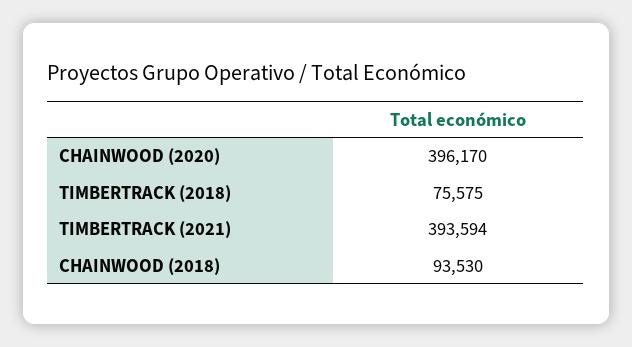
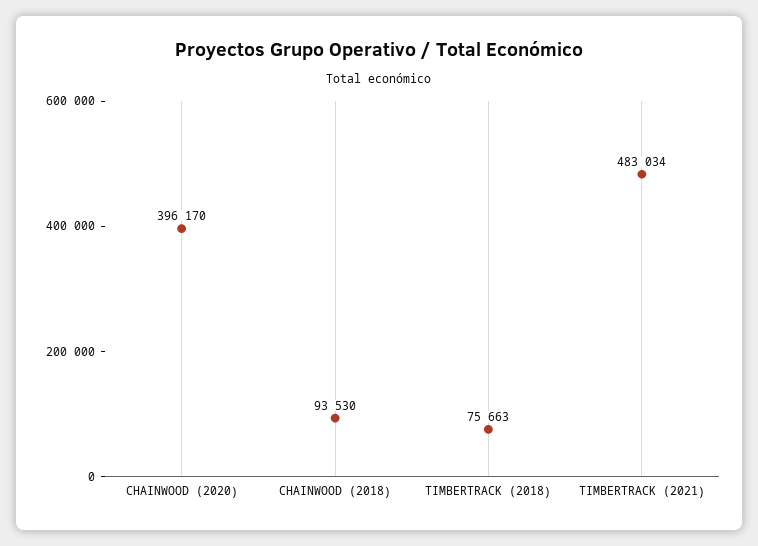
  {
    "CHAINWOOD (2020)": 396170,
-   "TIMBERTRACK (2018)": 75575,
+   "TIMBERTRACK (2018)": 75663,
-   "TIMBERTRACK (2021)": 393594,
+   "TIMBERTRACK (2021)": 483034,
    "CHAINWOOD (2018)": 93530
  }

